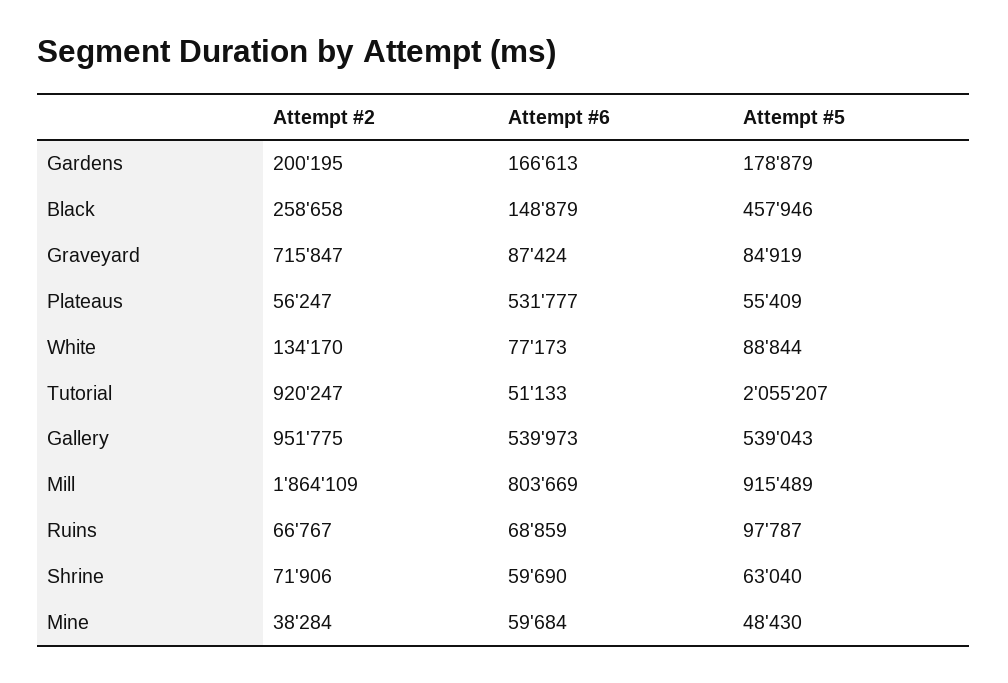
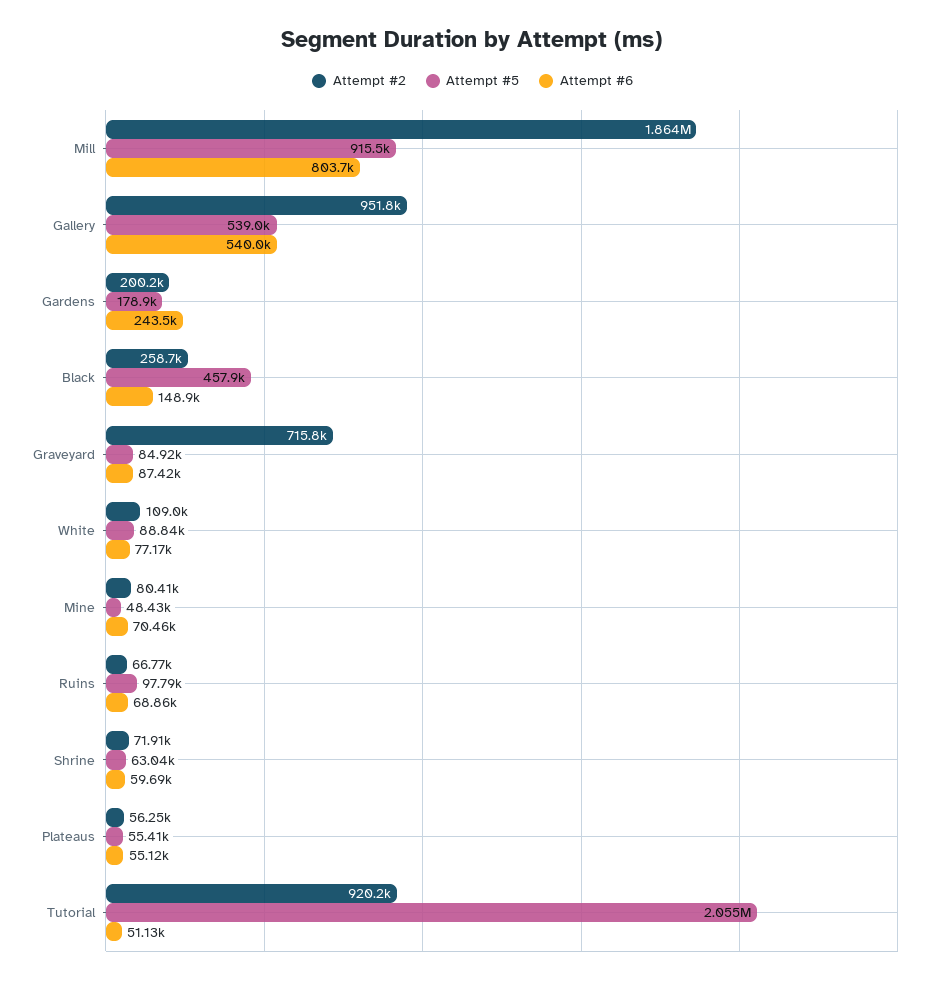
  {
    "Attempt #2": {
      "Gardens": 200195,
      "Black": 258658,
      "Graveyard": 715847,
      "Plateaus": 56247,
-     "White": 134170,
+     "White": 109000,
      "Tutorial": 920247,
      "Gallery": 951775,
      "Mill": 1864109,
      "Ruins": 66767,
      "Shrine": 71906,
-     "Mine": 38284
+     "Mine": 80410
    },
    "Attempt #6": {
-     "Gardens": 166613,
+     "Gardens": 243500,
      "Black": 148879,
      "Graveyard": 87424,
-     "Plateaus": 531777,
+     "Plateaus": 55120,
      "White": 77173,
      "Tutorial": 51133,
      "Gallery": 539973,
      "Mill": 803669,
      "Ruins": 68859,
      "Shrine": 59690,
-     "Mine": 59684
+     "Mine": 70460
    },
    "Attempt #5": {
      "Gardens": 178879,
      "Black": 457946,
      "Graveyard": 84919,
      "Plateaus": 55409,
      "White": 88844,
      "Tutorial": 2055207,
      "Gallery": 539043,
      "Mill": 915489,
      "Ruins": 97787,
      "Shrine": 63040,
      "Mine": 48430
    }
  }

